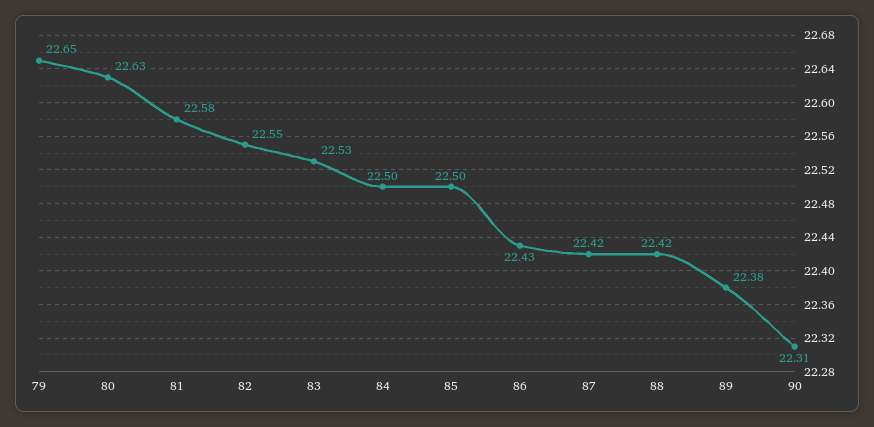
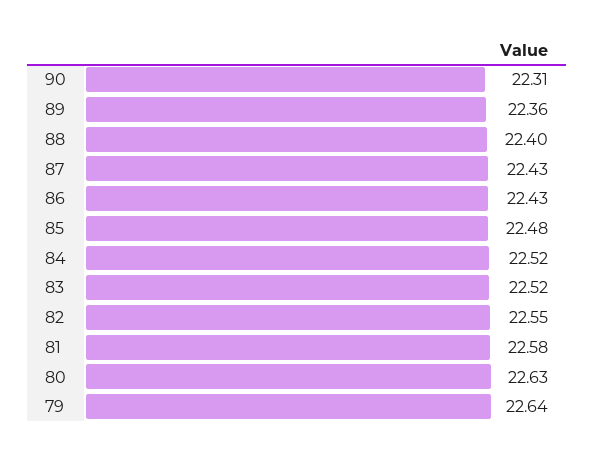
  {
-   "79": 22.65,
+   "79": 22.64,
    "80": 22.63,
    "81": 22.58,
    "82": 22.55,
-   "83": 22.53,
+   "83": 22.52,
-   "84": 22.5,
+   "84": 22.52,
-   "85": 22.5,
+   "85": 22.48,
    "86": 22.43,
-   "87": 22.42,
+   "87": 22.43,
-   "88": 22.42,
+   "88": 22.4,
-   "89": 22.38,
+   "89": 22.36,
    "90": 22.31
  }

